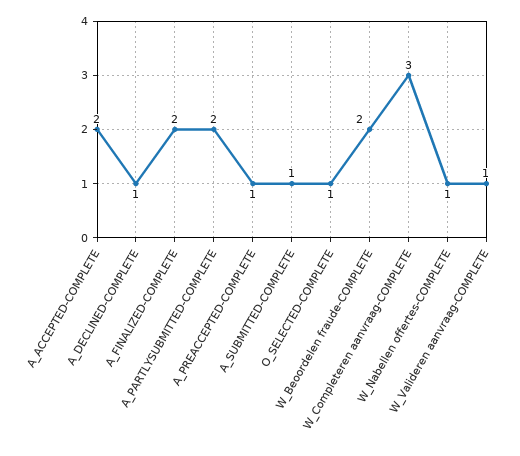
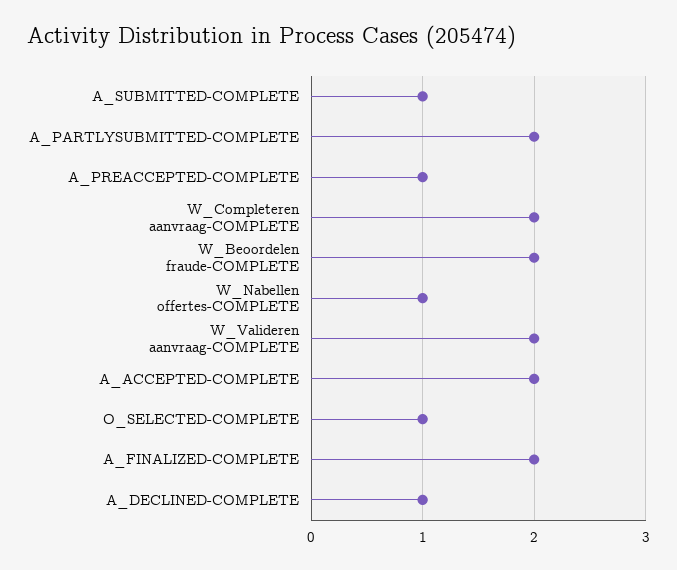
  {
    "A_ACCEPTED-COMPLETE": 2,
    "A_DECLINED-COMPLETE": 1,
    "A_FINALIZED-COMPLETE": 2,
    "A_PARTLYSUBMITTED-COMPLETE": 2,
    "A_PREACCEPTED-COMPLETE": 1,
    "A_SUBMITTED-COMPLETE": 1,
    "O_SELECTED-COMPLETE": 1,
    "W_Beoordelen fraude-COMPLETE": 2,
-   "W_Completeren aanvraag-COMPLETE": 3,
+   "W_Completeren aanvraag-COMPLETE": 2,
    "W_Nabellen offertes-COMPLETE": 1,
-   "W_Valideren aanvraag-COMPLETE": 1
+   "W_Valideren aanvraag-COMPLETE": 2
  }

